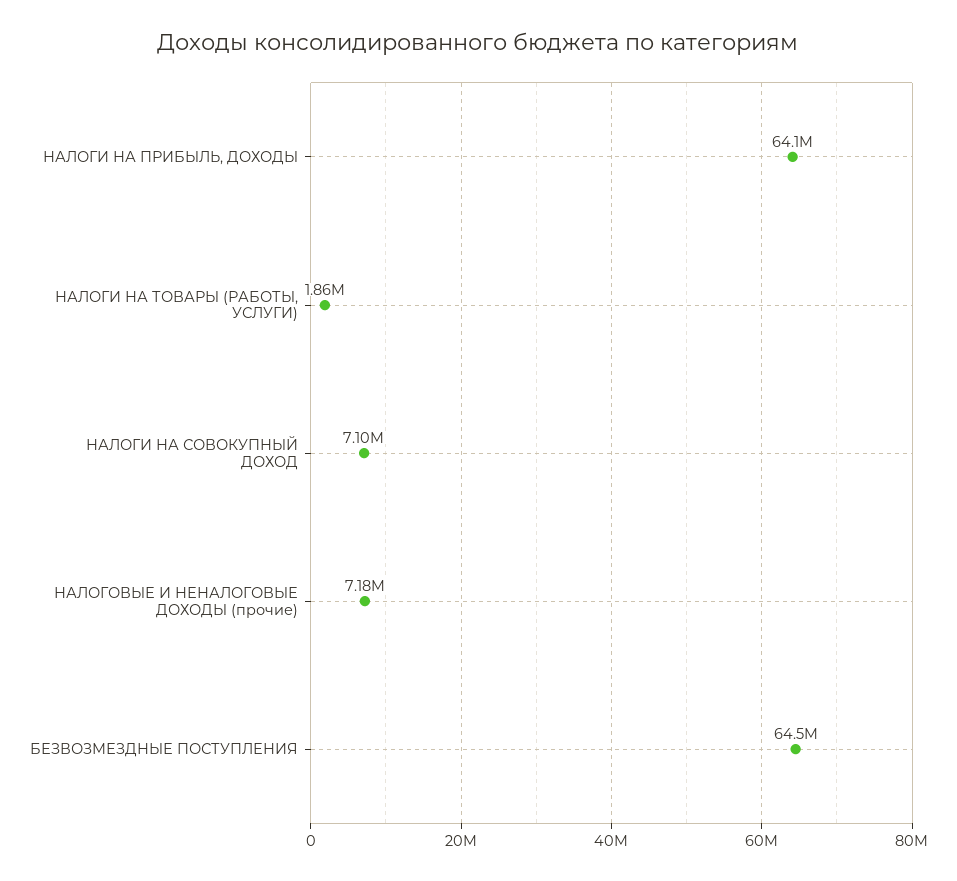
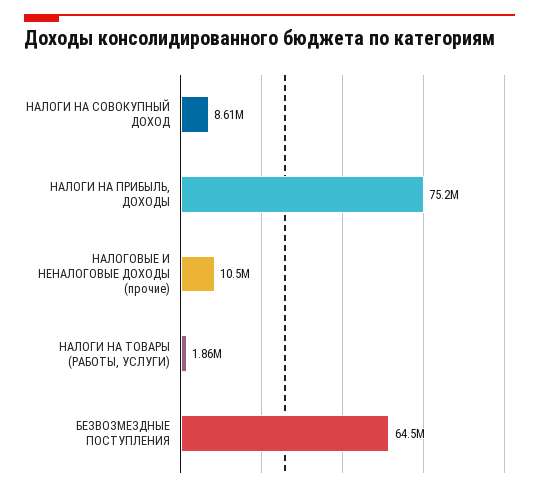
  {
-   "НАЛОГИ НА ПРИБЫЛЬ, ДОХОДЫ": 64100000,
+   "НАЛОГИ НА ПРИБЫЛЬ, ДОХОДЫ": 75200000,
    "НАЛОГИ НА ТОВАРЫ (РАБОТЫ, УСЛУГИ)": 1860000,
-   "НАЛОГИ НА СОВОКУПНЫЙ ДОХОД": 7100000,
+   "НАЛОГИ НА СОВОКУПНЫЙ ДОХОД": 8610000,
-   "НАЛОГОВЫЕ И НЕНАЛОГОВЫЕ ДОХОДЫ (прочие)": 7180000,
+   "НАЛОГОВЫЕ И НЕНАЛОГОВЫЕ ДОХОДЫ (прочие)": 10500000,
    "БЕЗВОЗМЕЗДНЫЕ ПОСТУПЛЕНИЯ": 64500000
  }

